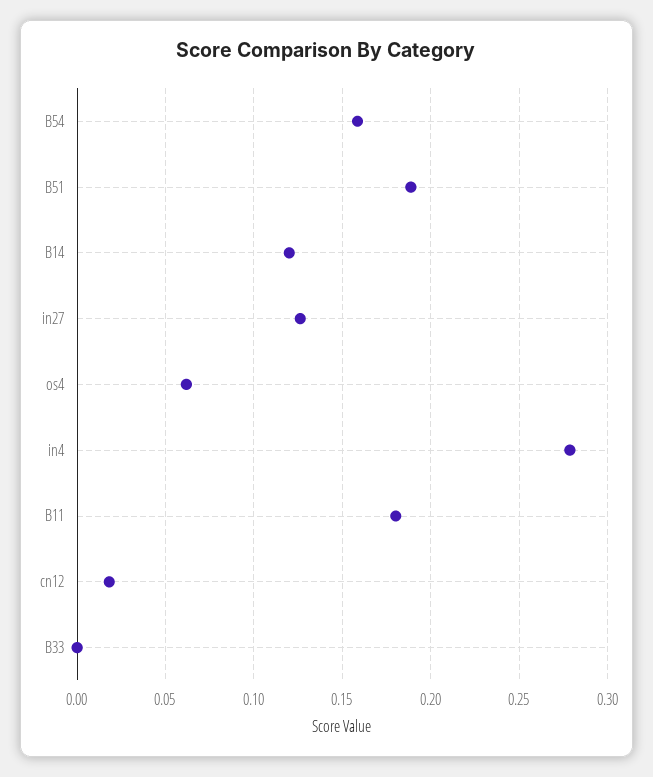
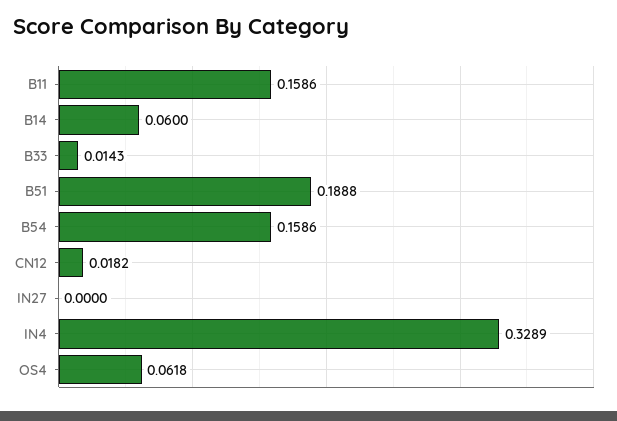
  {
    "B54": 0.1586,
    "B51": 0.1888,
-   "B14": 0.12,
+   "B14": 0.06,
-   "in27": 0.125,
+   "in27": 0,
    "os4": 0.0618,
-   "in4": 0.28,
+   "in4": 0.3289,
-   "B11": 0.18,
+   "B11": 0.1586,
    "cn12": 0.0182,
-   "B33": 0
+   "B33": 0.0143
  }

